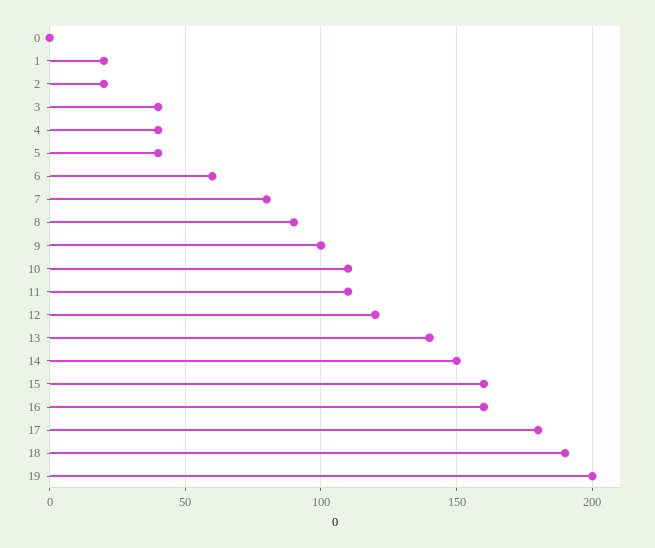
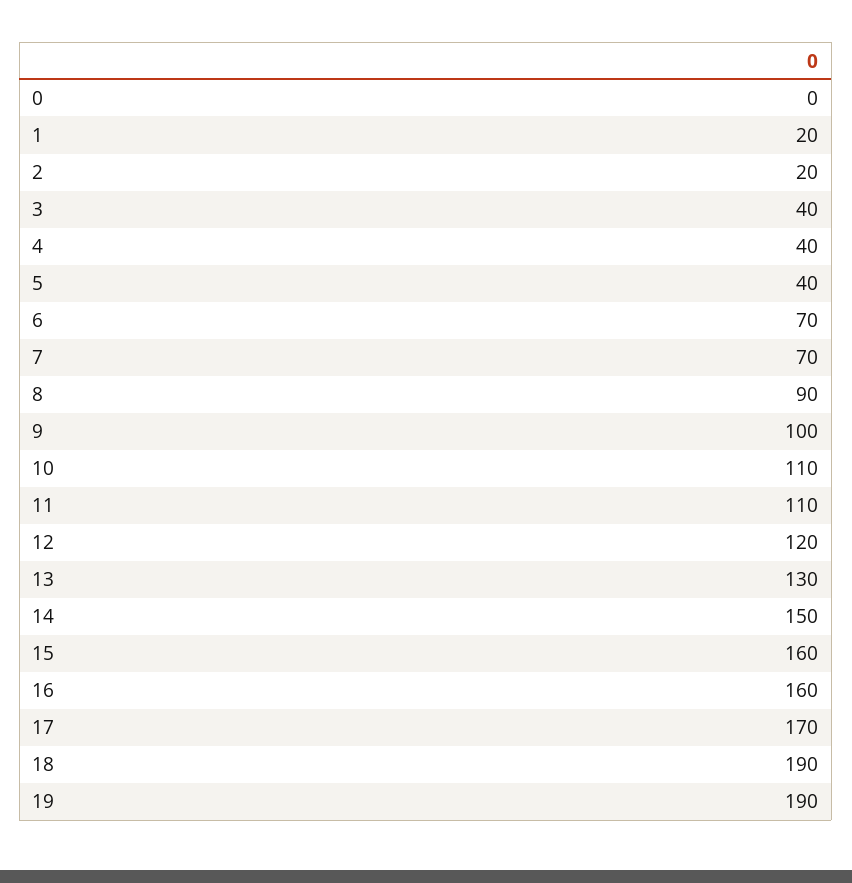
  {
    "0": 0,
    "1": 20,
    "2": 20,
    "3": 40,
    "4": 40,
    "5": 40,
-   "6": 60,
+   "6": 70,
-   "7": 80,
+   "7": 70,
    "8": 90,
    "9": 100,
    "10": 110,
    "11": 110,
    "12": 120,
-   "13": 140,
+   "13": 130,
    "14": 150,
    "15": 160,
    "16": 160,
-   "17": 180,
+   "17": 170,
    "18": 190,
-   "19": 200
+   "19": 190
  }

